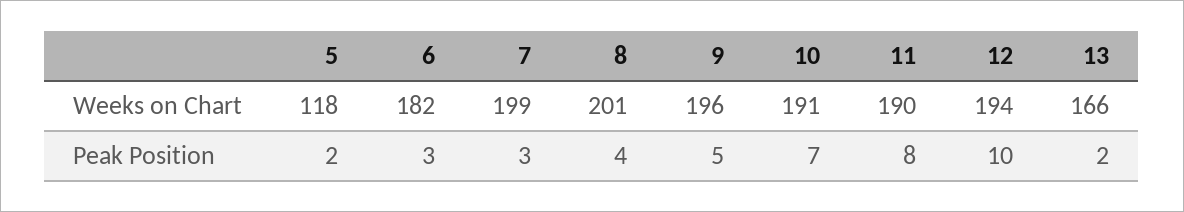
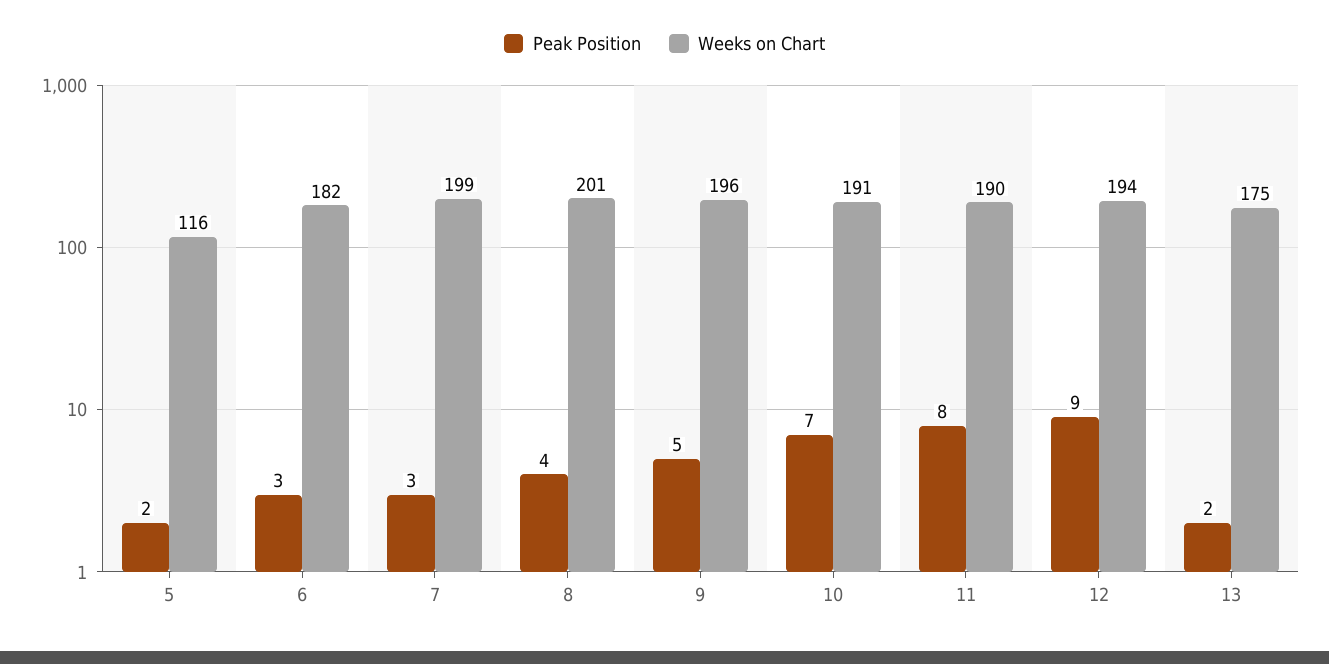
  {
    "Weeks on Chart": {
-     "5": 118,
+     "5": 116,
      "6": 182,
      "7": 199,
      "8": 201,
      "9": 196,
      "10": 191,
      "11": 190,
      "12": 194,
-     "13": 166
+     "13": 175
    },
    "Peak Position": {
      "5": 2,
      "6": 3,
      "7": 3,
      "8": 4,
      "9": 5,
      "10": 7,
      "11": 8,
-     "12": 10,
+     "12": 9,
      "13": 2
    }
  }

